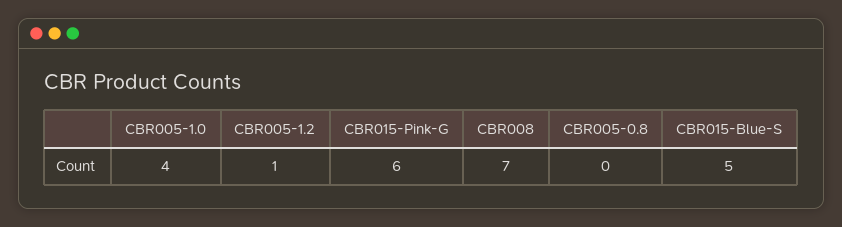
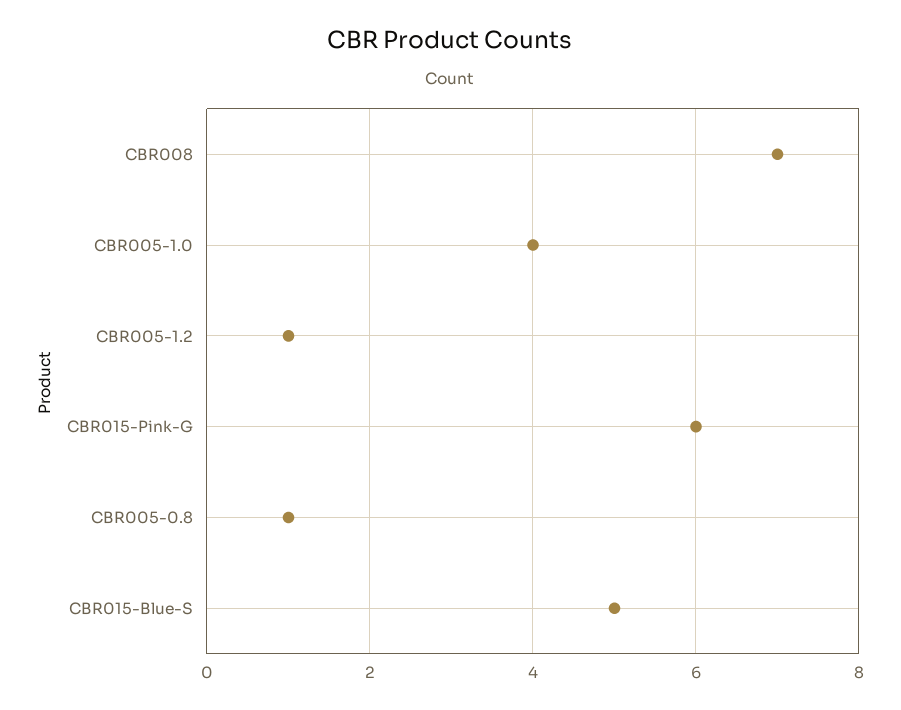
  {
    "CBR005-1.0": 4,
    "CBR005-1.2": 1,
    "CBR015-Pink-G": 6,
    "CBR008": 7,
-   "CBR005-0.8": 0,
+   "CBR005-0.8": 1,
    "CBR015-Blue-S": 5
  }

